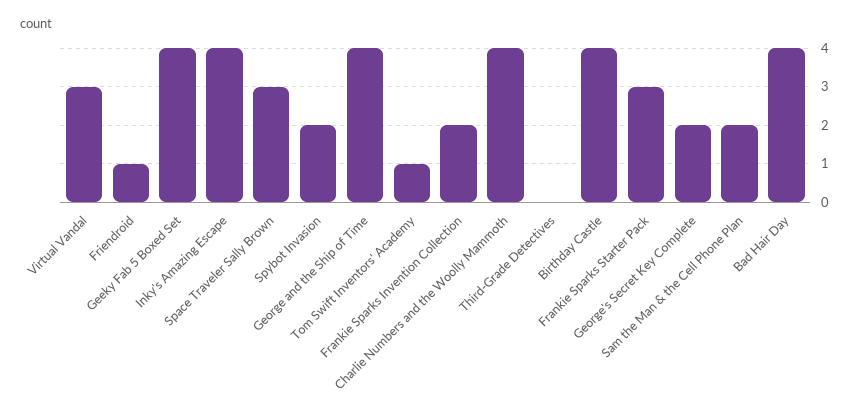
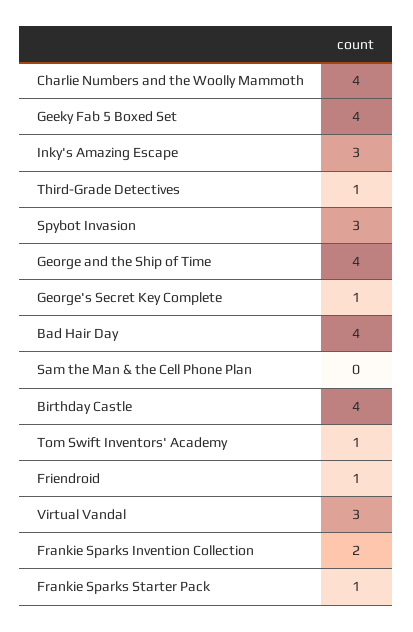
  {
    "Virtual Vandal": 3,
    "Friendroid": 1,
    "Geeky Fab 5 Boxed Set": 4,
-   "Inky's Amazing Escape": 4,
+   "Inky's Amazing Escape": 3,
-   "Space Traveler Sally Brown": 3,
-   "Spybot Invasion": 2,
+   "Spybot Invasion": 3,
    "George and the Ship of Time": 4,
    "Tom Swift Inventors' Academy": 1,
    "Frankie Sparks Invention Collection": 2,
    "Charlie Numbers and the Woolly Mammoth": 4,
-   "Third-Grade Detectives": 0,
+   "Third-Grade Detectives": 1,
    "Birthday Castle": 4,
-   "Frankie Sparks Starter Pack": 3,
+   "Frankie Sparks Starter Pack": 1,
-   "George's Secret Key Complete": 2,
+   "George's Secret Key Complete": 1,
-   "Sam the Man & the Cell Phone Plan": 2,
+   "Sam the Man & the Cell Phone Plan": 0,
    "Bad Hair Day": 4
  }

